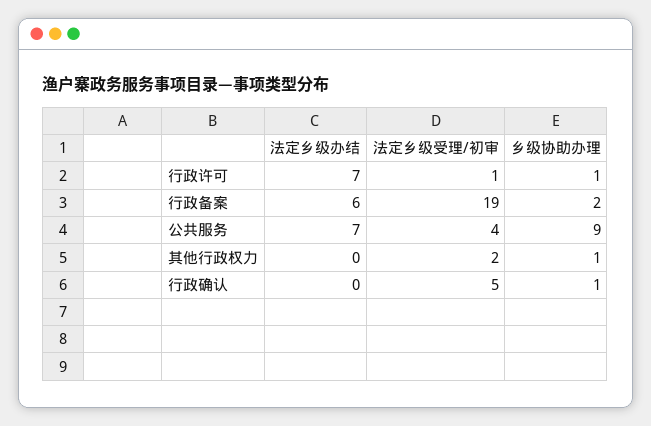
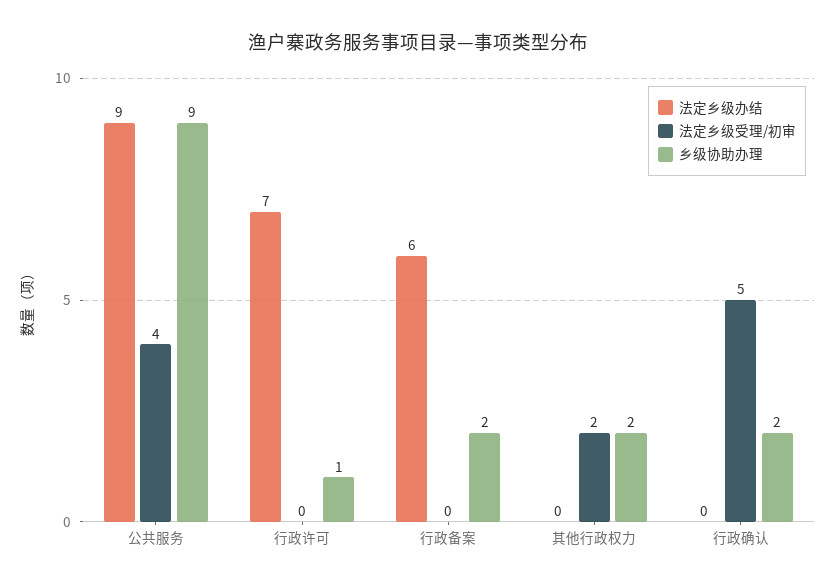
  {
    "法定乡级办结": {
      "行政许可": 7,
      "行政备案": 6,
-     "公共服务": 7,
+     "公共服务": 9,
      "其他行政权力": 0,
      "行政确认": 0
    },
    "法定乡级受理/初审": {
-     "行政许可": 1,
+     "行政许可": 0,
-     "行政备案": 19,
+     "行政备案": 0,
      "公共服务": 4,
      "其他行政权力": 2,
      "行政确认": 5
    },
    "乡级协助办理": {
      "行政许可": 1,
      "行政备案": 2,
      "公共服务": 9,
-     "其他行政权力": 1,
+     "其他行政权力": 2,
-     "行政确认": 1
+     "行政确认": 2
    }
  }

